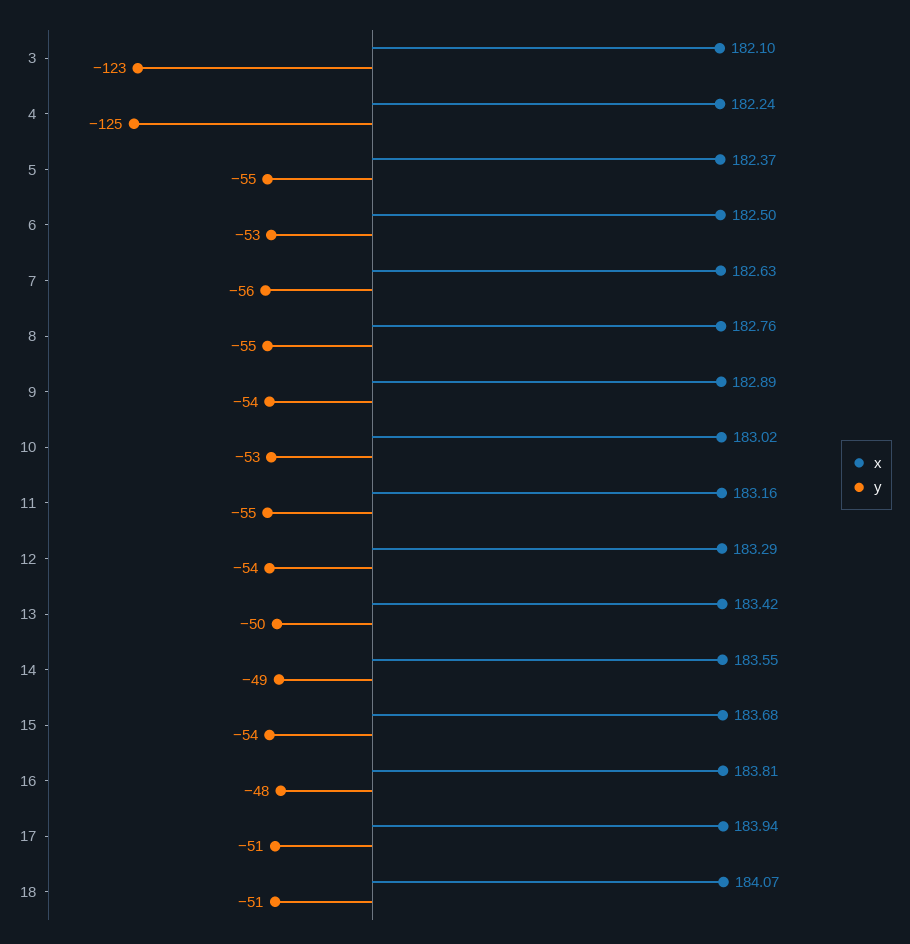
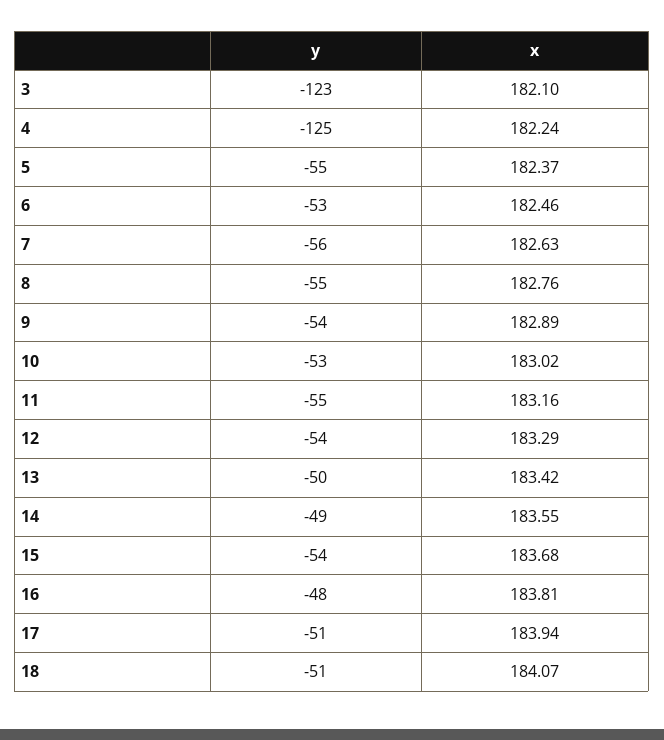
  {
    "x": {
      "3": 182.1,
      "4": 182.24,
      "5": 182.37,
-     "6": 182.5,
+     "6": 182.46,
      "7": 182.63,
      "8": 182.76,
      "9": 182.89,
      "10": 183.02,
      "11": 183.16,
      "12": 183.29,
      "13": 183.42,
      "14": 183.55,
      "15": 183.68,
      "16": 183.81,
      "17": 183.94,
      "18": 184.07
    },
    "y": {
      "3": -123,
      "4": -125,
      "5": -55,
      "6": -53,
      "7": -56,
      "8": -55,
      "9": -54,
      "10": -53,
      "11": -55,
      "12": -54,
      "13": -50,
      "14": -49,
      "15": -54,
      "16": -48,
      "17": -51,
      "18": -51
    }
  }

